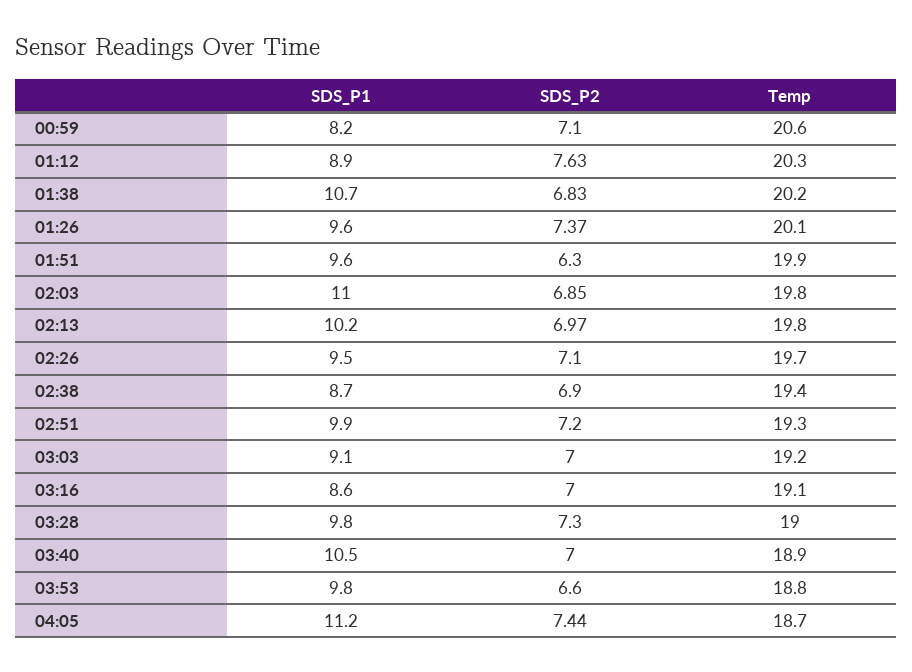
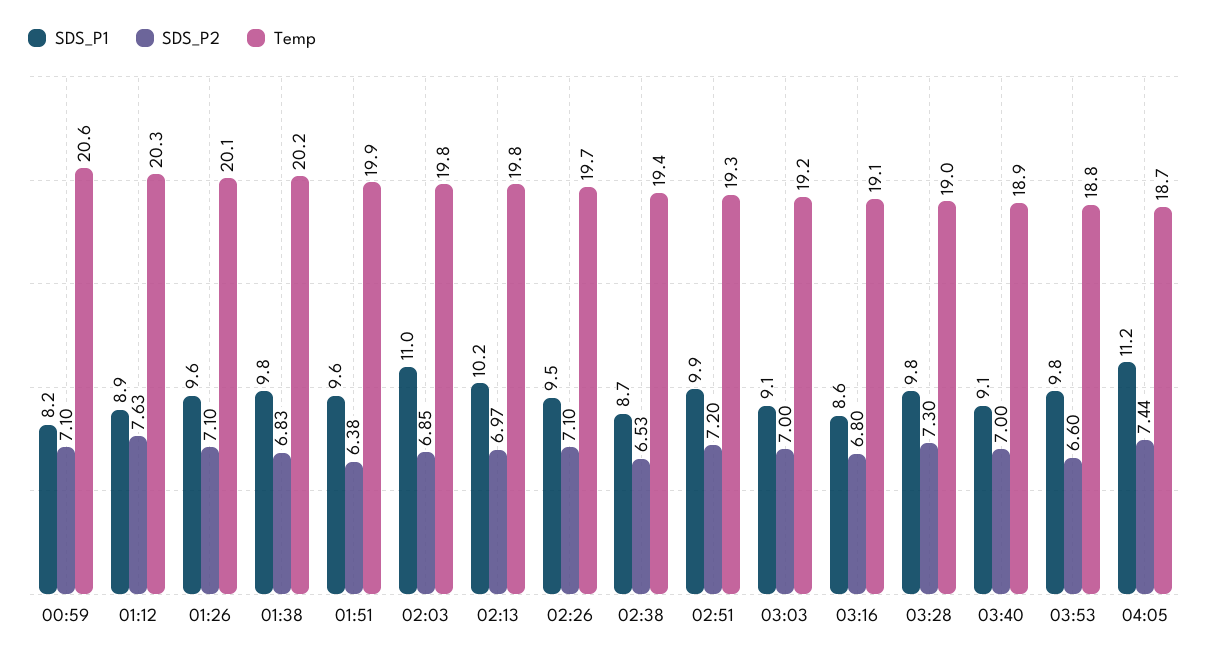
  {
    "SDS_P1": {
      "00:59": 8.2,
      "01:12": 8.9,
-     "01:38": 10.7,
+     "01:38": 9.8,
      "01:26": 9.6,
      "01:51": 9.6,
      "02:03": 11,
      "02:13": 10.2,
      "02:26": 9.5,
      "02:38": 8.7,
      "02:51": 9.9,
      "03:03": 9.1,
      "03:16": 8.6,
      "03:28": 9.8,
-     "03:40": 10.5,
+     "03:40": 9.1,
      "03:53": 9.8,
      "04:05": 11.2
    },
    "SDS_P2": {
      "00:59": 7.1,
      "01:12": 7.63,
      "01:38": 6.83,
-     "01:26": 7.37,
+     "01:26": 7.1,
-     "01:51": 6.3,
+     "01:51": 6.38,
      "02:03": 6.85,
      "02:13": 6.97,
      "02:26": 7.1,
-     "02:38": 6.9,
+     "02:38": 6.53,
      "02:51": 7.2,
      "03:03": 7,
-     "03:16": 7,
+     "03:16": 6.8,
      "03:28": 7.3,
      "03:40": 7,
      "03:53": 6.6,
      "04:05": 7.44
    },
    "Temp": {
      "00:59": 20.6,
      "01:12": 20.3,
      "01:38": 20.2,
      "01:26": 20.1,
      "01:51": 19.9,
      "02:03": 19.8,
      "02:13": 19.8,
      "02:26": 19.7,
      "02:38": 19.4,
      "02:51": 19.3,
      "03:03": 19.2,
      "03:16": 19.1,
      "03:28": 19,
      "03:40": 18.9,
      "03:53": 18.8,
      "04:05": 18.7
    }
  }

